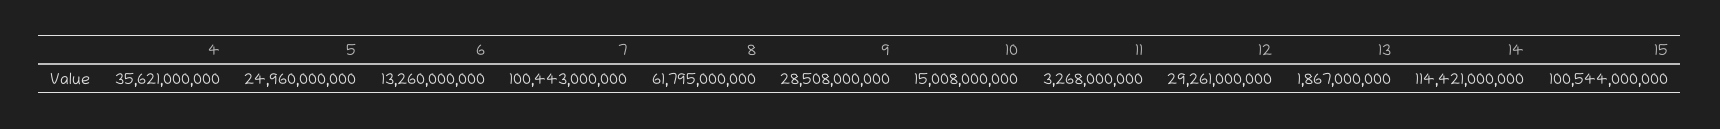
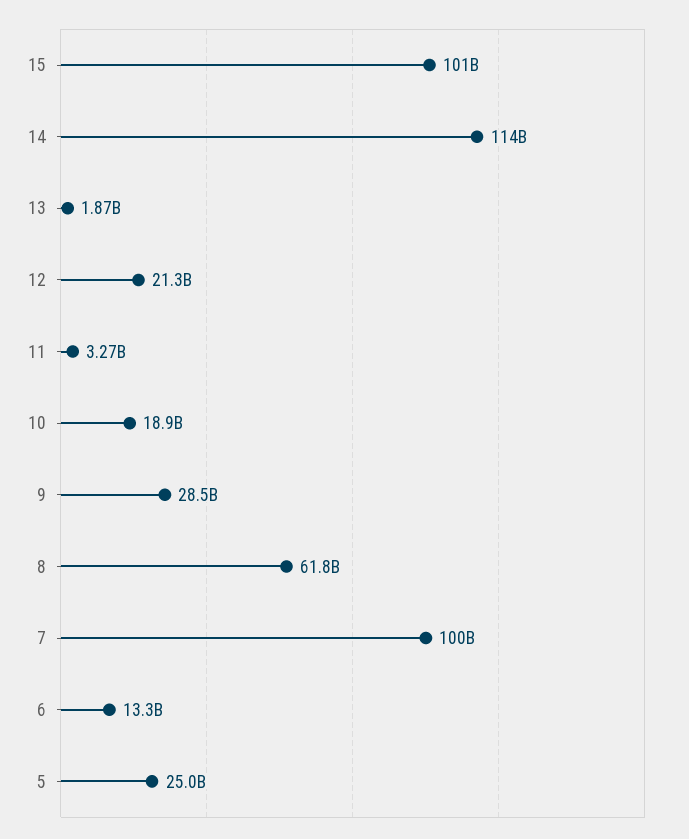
  {
-   "4": 35621000000,
    "5": 24960000000,
    "6": 13260000000,
    "7": 100443000000,
    "8": 61795000000,
    "9": 28508000000,
-   "10": 15008000000,
+   "10": 18900000000,
    "11": 3268000000,
-   "12": 29261000000,
+   "12": 21300000000,
    "13": 1867000000,
    "14": 114421000000,
    "15": 100544000000
  }

